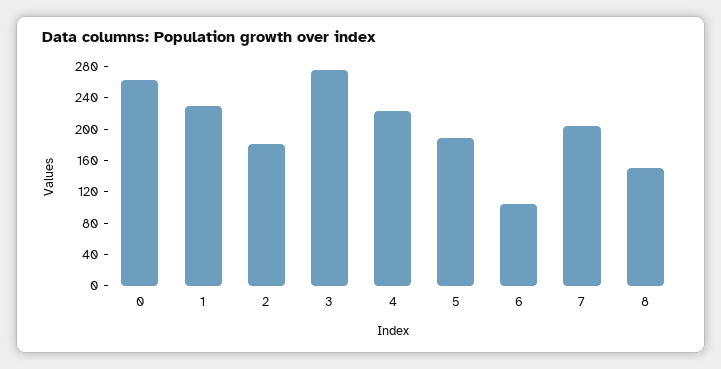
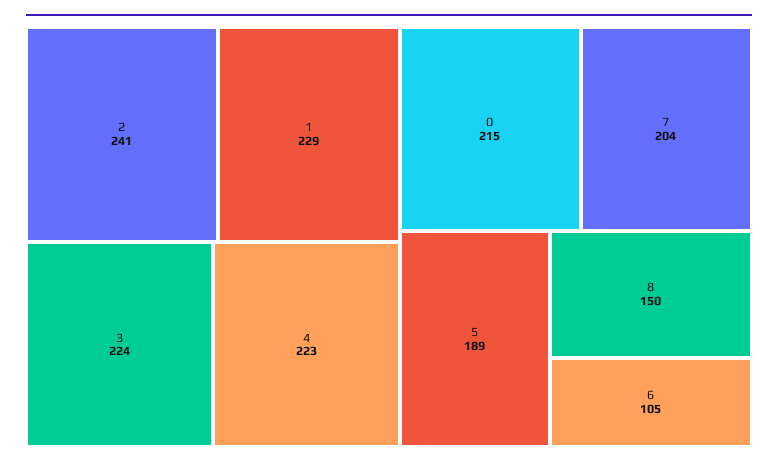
  {
-   "0": 260,
+   "0": 215,
    "1": 229,
-   "2": 180,
+   "2": 241,
-   "3": 280,
+   "3": 224,
    "4": 223,
    "5": 189,
    "6": 105,
    "7": 204,
    "8": 150
  }

